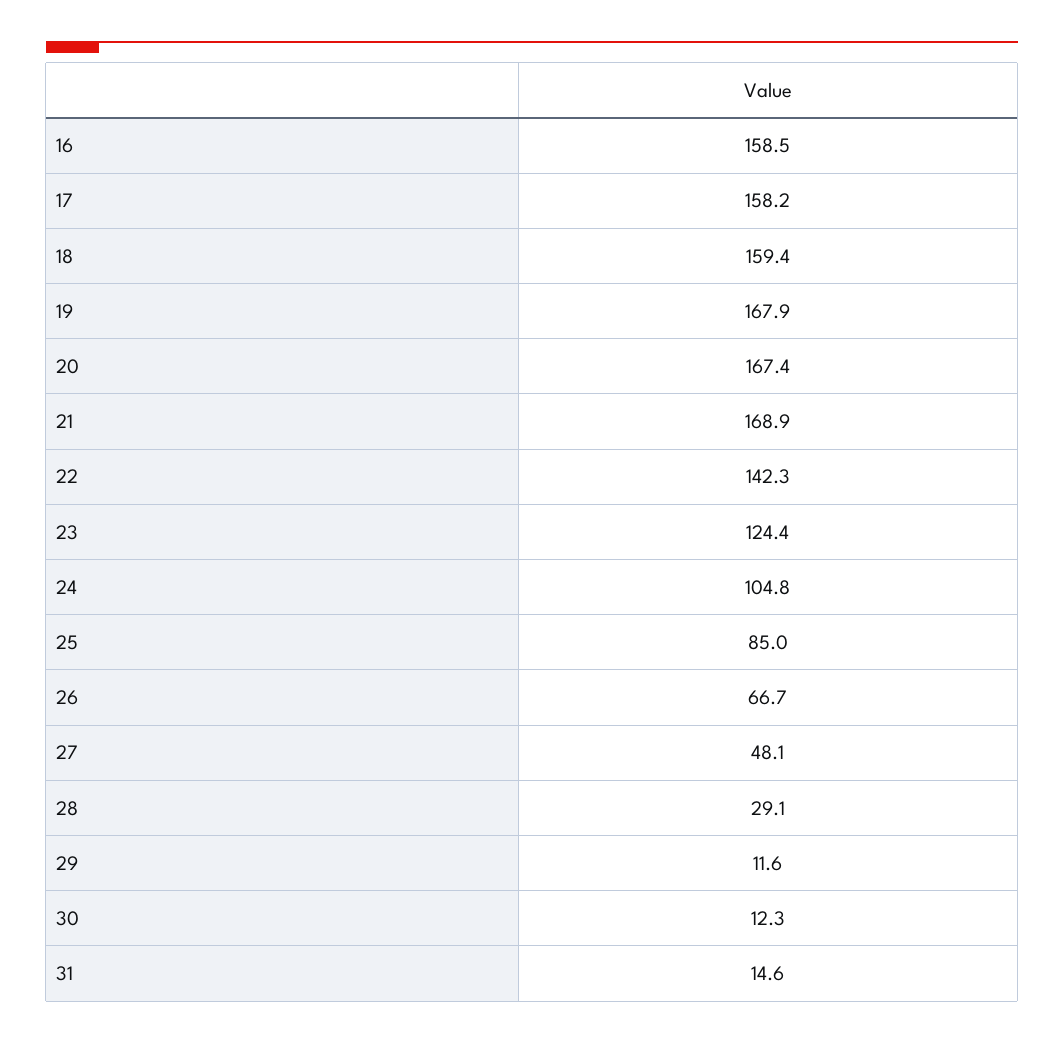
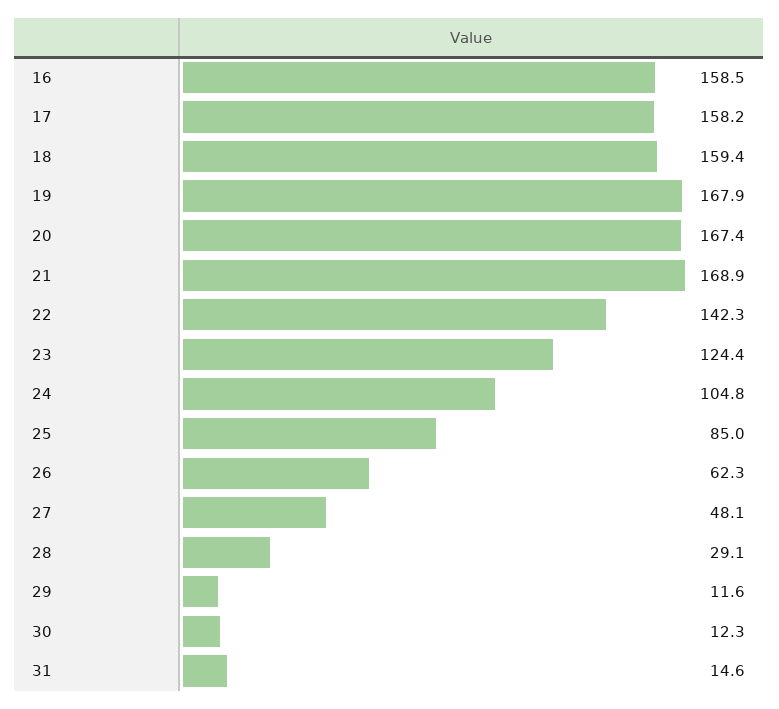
  {
    "16": 158.5,
    "17": 158.2,
    "18": 159.4,
    "19": 167.9,
    "20": 167.4,
    "21": 168.9,
    "22": 142.3,
    "23": 124.4,
    "24": 104.8,
    "25": 85,
-   "26": 66.7,
+   "26": 62.3,
    "27": 48.1,
    "28": 29.1,
    "29": 11.6,
    "30": 12.3,
    "31": 14.6
  }

